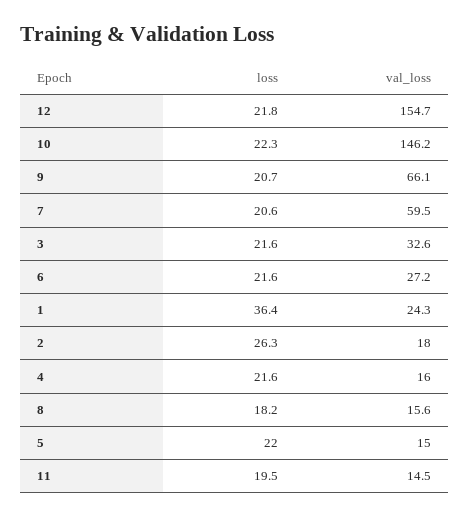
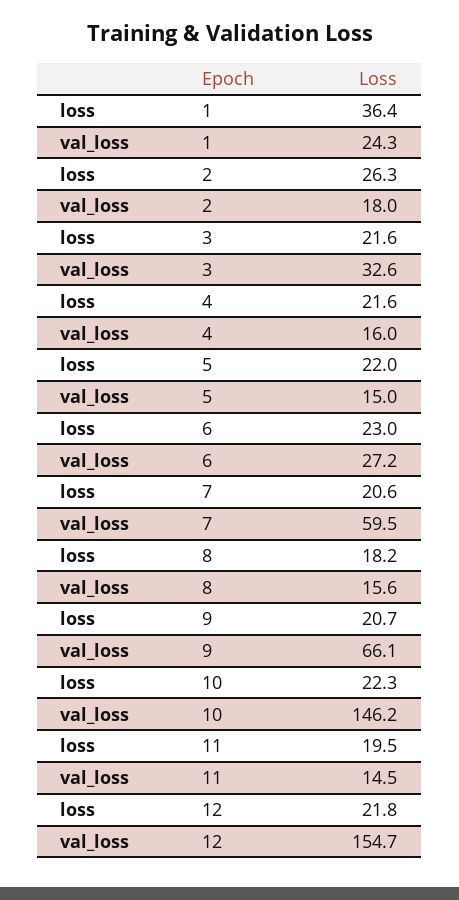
  {
    "loss": {
      "12": 21.8,
      "10": 22.3,
      "9": 20.7,
      "7": 20.6,
      "3": 21.6,
-     "6": 21.6,
+     "6": 23,
      "1": 36.4,
      "2": 26.3,
      "4": 21.6,
      "8": 18.2,
      "5": 22,
      "11": 19.5
    },
    "val_loss": {
      "12": 154.7,
      "10": 146.2,
      "9": 66.1,
      "7": 59.5,
      "3": 32.6,
      "6": 27.2,
      "1": 24.3,
      "2": 18,
      "4": 16,
      "8": 15.6,
      "5": 15,
      "11": 14.5
    }
  }

